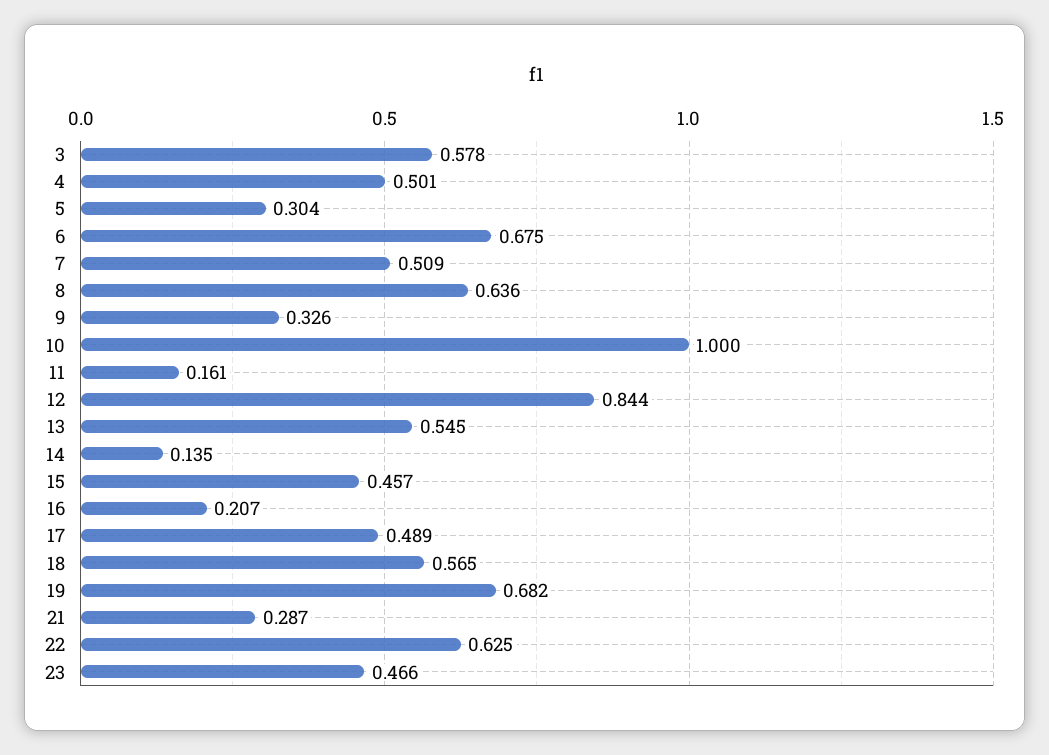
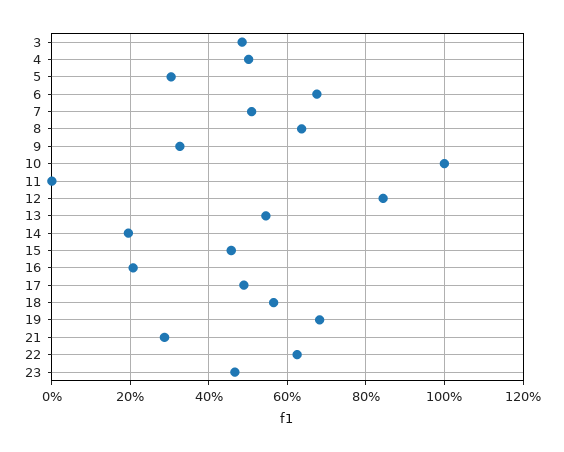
  {
-   "3": 0.578,
+   "3": 0.48,
    "4": 0.501,
    "5": 0.304,
    "6": 0.675,
    "7": 0.509,
    "8": 0.636,
    "9": 0.326,
    "10": 1,
-   "11": 0.161,
+   "11": 0,
    "12": 0.844,
    "13": 0.545,
-   "14": 0.135,
+   "14": 0.2,
    "15": 0.457,
    "16": 0.207,
    "17": 0.489,
    "18": 0.565,
    "19": 0.682,
    "21": 0.287,
    "22": 0.625,
    "23": 0.466
  }

